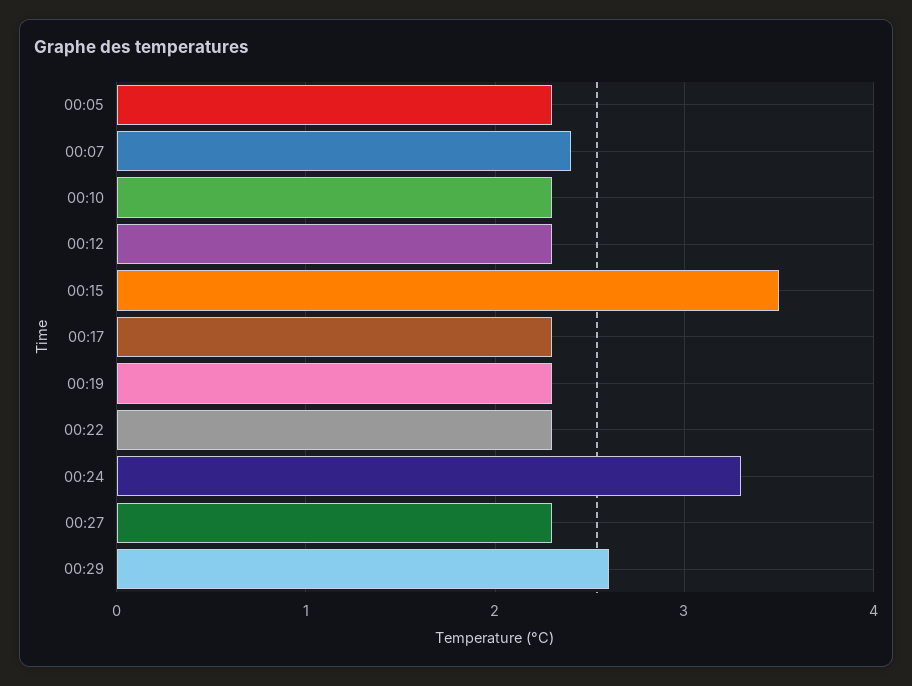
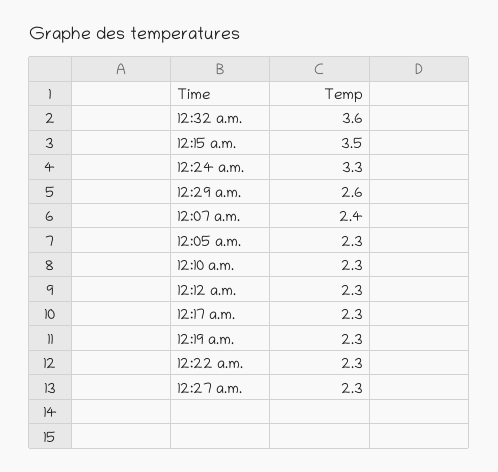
  {
    "00:05": 2.3,
    "00:07": 2.4,
    "00:10": 2.3,
    "00:12": 2.3,
    "00:15": 3.5,
    "00:17": 2.3,
    "00:19": 2.3,
    "00:22": 2.3,
    "00:24": 3.3,
    "00:27": 2.3,
-   "00:29": 2.6
+   "00:29": 2.6,
+   "12:32 a.m.": 3.6
  }

